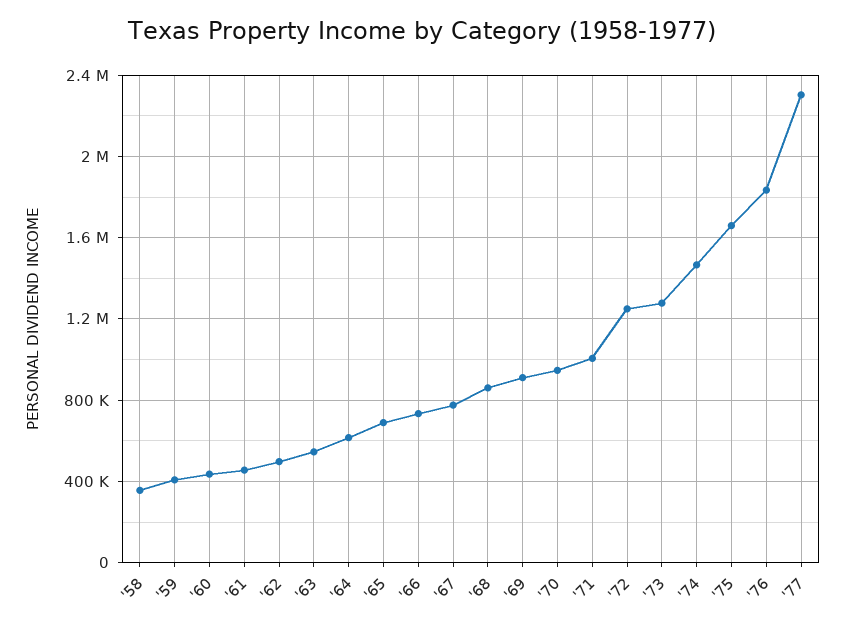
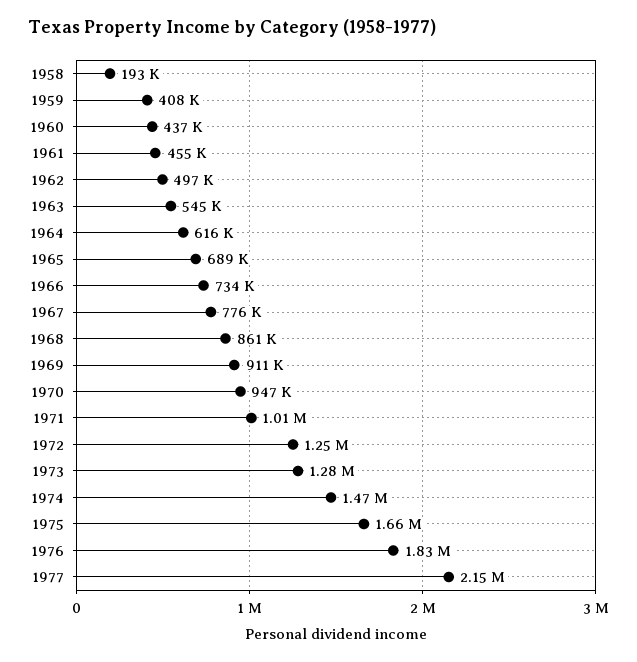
  {
-   "'58": 350000,
+   "'58": 193000,
    "'59": 408000,
    "'60": 437000,
    "'61": 455000,
    "'62": 497000,
    "'63": 545000,
    "'64": 616000,
    "'65": 689000,
    "'66": 734000,
    "'67": 776000,
    "'68": 861000,
    "'69": 911000,
    "'70": 947000,
    "'71": 1010000,
    "'72": 1250000,
    "'73": 1280000,
    "'74": 1470000,
    "'75": 1660000,
    "'76": 1830000,
-   "'77": 2300000
+   "'77": 2150000
  }

